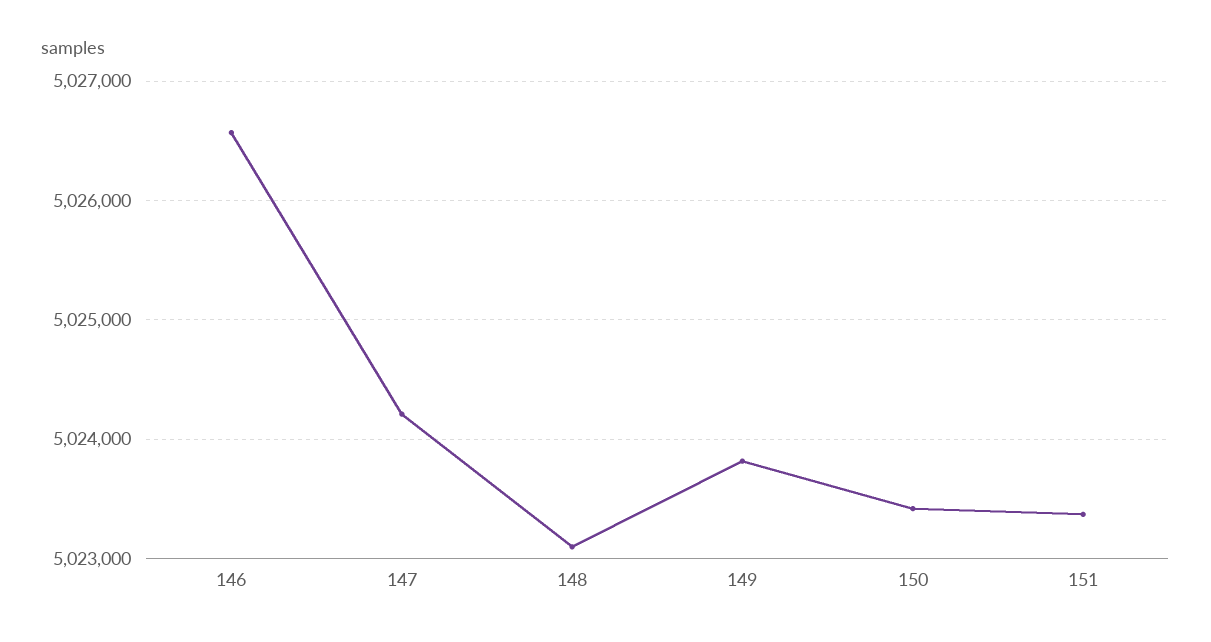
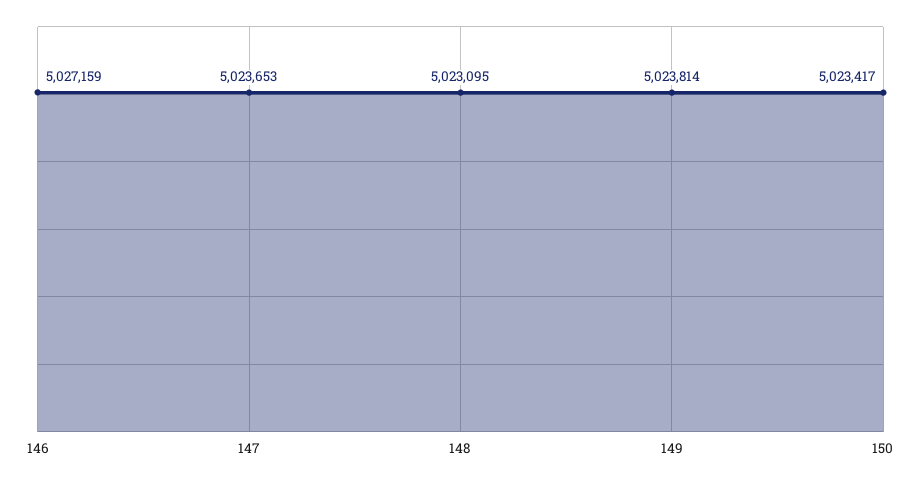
  {
-   "146": 5026600,
+   "146": 5027159,
-   "147": 5024200,
+   "147": 5023653,
    "148": 5023095,
    "149": 5023814,
-   "150": 5023417,
+   "150": 5023417
-   "151": 5023400
  }

